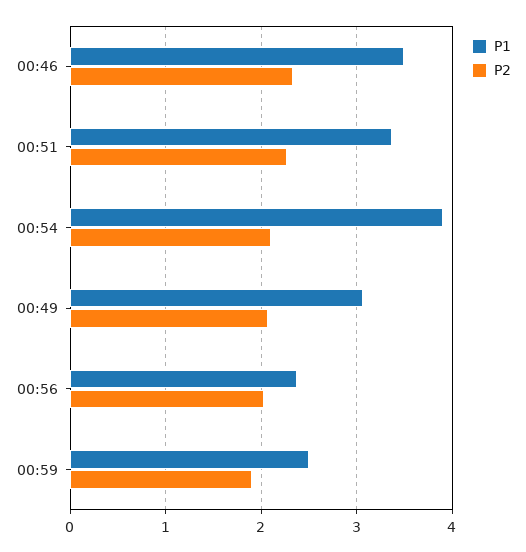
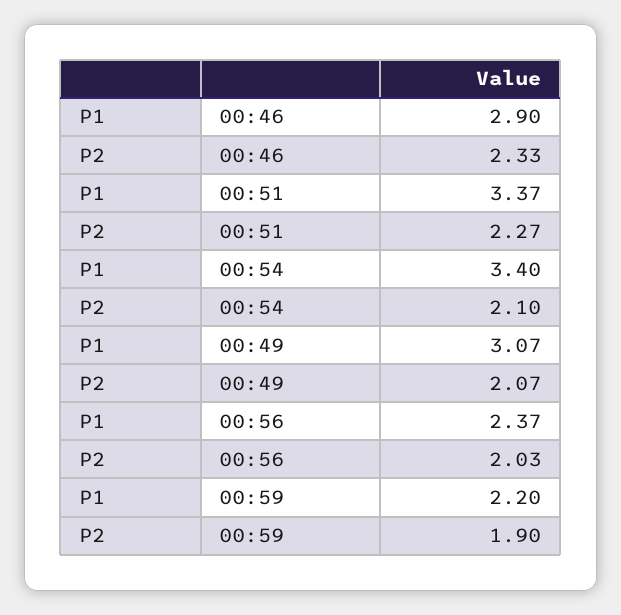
  {
    "P1": {
-     "00:46": 3.5,
+     "00:46": 2.9,
      "00:51": 3.37,
-     "00:54": 3.9,
+     "00:54": 3.4,
      "00:49": 3.07,
      "00:56": 2.37,
-     "00:59": 2.5
+     "00:59": 2.2
    },
    "P2": {
      "00:46": 2.33,
      "00:51": 2.27,
      "00:54": 2.1,
      "00:49": 2.07,
      "00:56": 2.03,
      "00:59": 1.9
    }
  }

